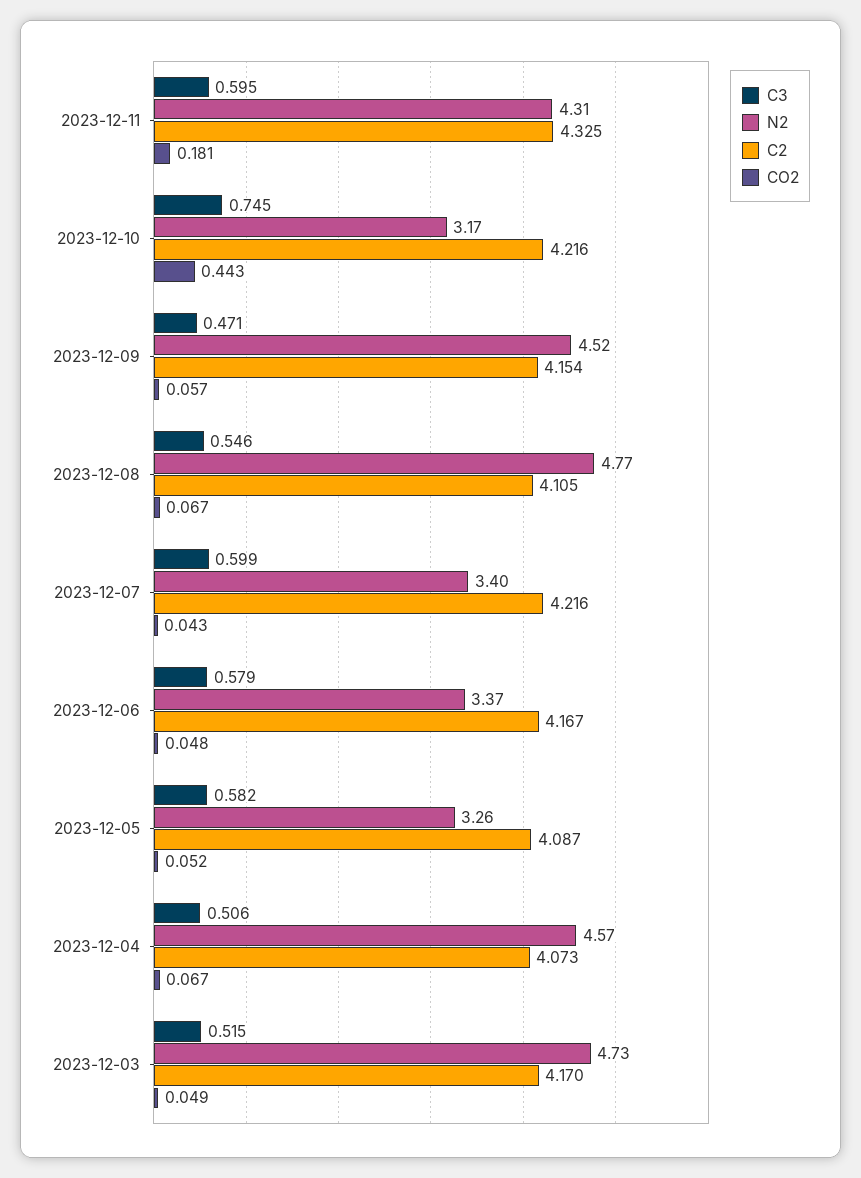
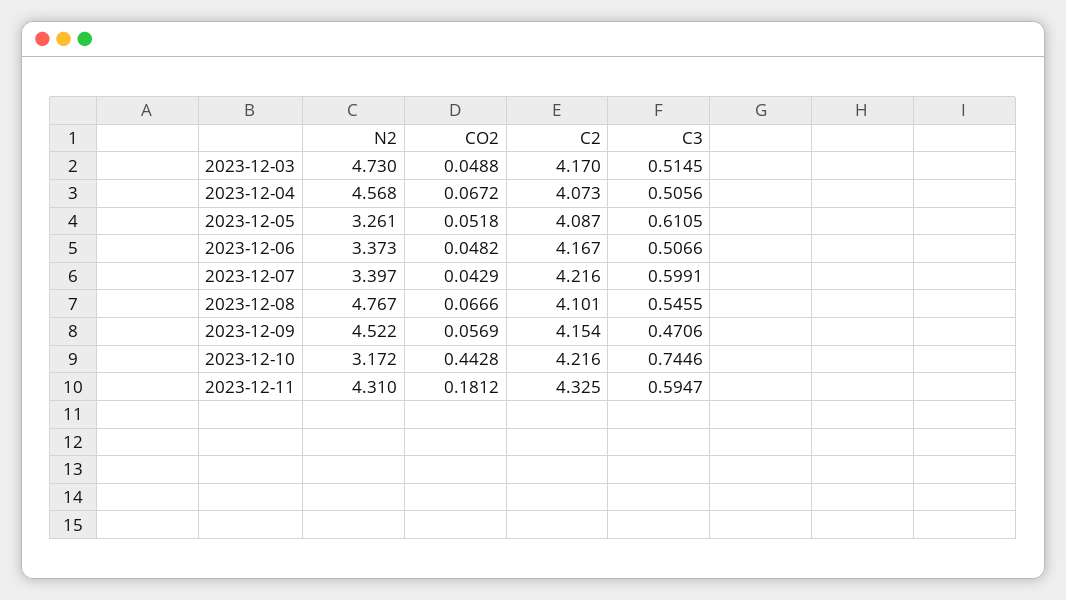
  {
    "C3": {
      "2023-12-11": 0.5947,
      "2023-12-10": 0.7446,
      "2023-12-09": 0.4706,
      "2023-12-08": 0.5455,
      "2023-12-07": 0.5991,
-     "2023-12-06": 0.579,
+     "2023-12-06": 0.5066,
-     "2023-12-05": 0.582,
+     "2023-12-05": 0.6105,
      "2023-12-04": 0.5056,
      "2023-12-03": 0.5145
    },
    "N2": {
      "2023-12-11": 4.31,
      "2023-12-10": 3.172,
      "2023-12-09": 4.522,
      "2023-12-08": 4.767,
      "2023-12-07": 3.397,
      "2023-12-06": 3.373,
      "2023-12-05": 3.261,
      "2023-12-04": 4.568,
      "2023-12-03": 4.73
    },
    "C2": {
      "2023-12-11": 4.325,
      "2023-12-10": 4.216,
      "2023-12-09": 4.154,
-     "2023-12-08": 4.105,
+     "2023-12-08": 4.101,
      "2023-12-07": 4.216,
      "2023-12-06": 4.167,
      "2023-12-05": 4.087,
      "2023-12-04": 4.073,
      "2023-12-03": 4.17
    },
    "CO2": {
      "2023-12-11": 0.1812,
      "2023-12-10": 0.4428,
      "2023-12-09": 0.0569,
      "2023-12-08": 0.0666,
      "2023-12-07": 0.0429,
      "2023-12-06": 0.0482,
      "2023-12-05": 0.0518,
      "2023-12-04": 0.0672,
      "2023-12-03": 0.0488
    }
  }

